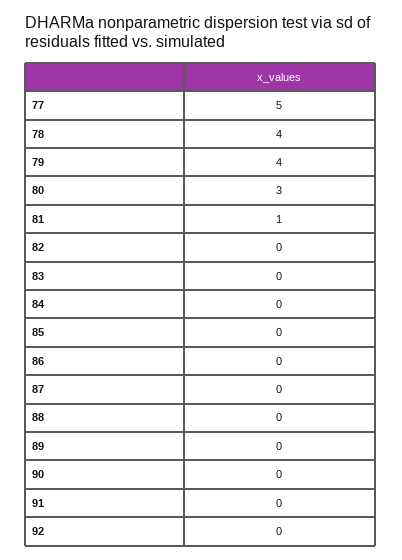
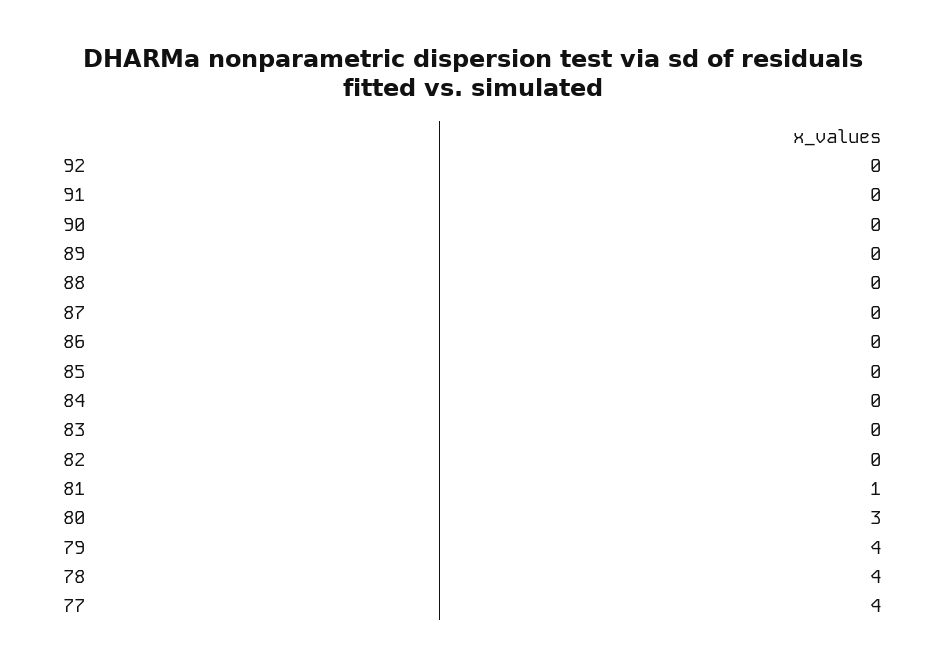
  {
-   "77": 5,
+   "77": 4,
    "78": 4,
    "79": 4,
    "80": 3,
    "81": 1,
    "82": 0,
    "83": 0,
    "84": 0,
    "85": 0,
    "86": 0,
    "87": 0,
    "88": 0,
    "89": 0,
    "90": 0,
    "91": 0,
    "92": 0
  }

